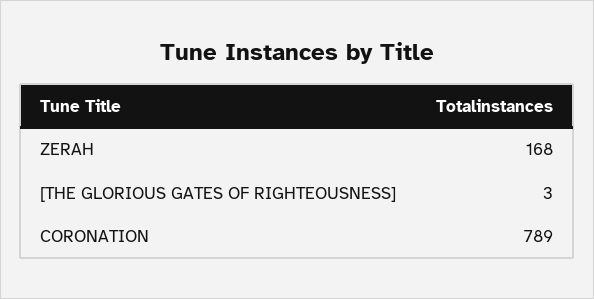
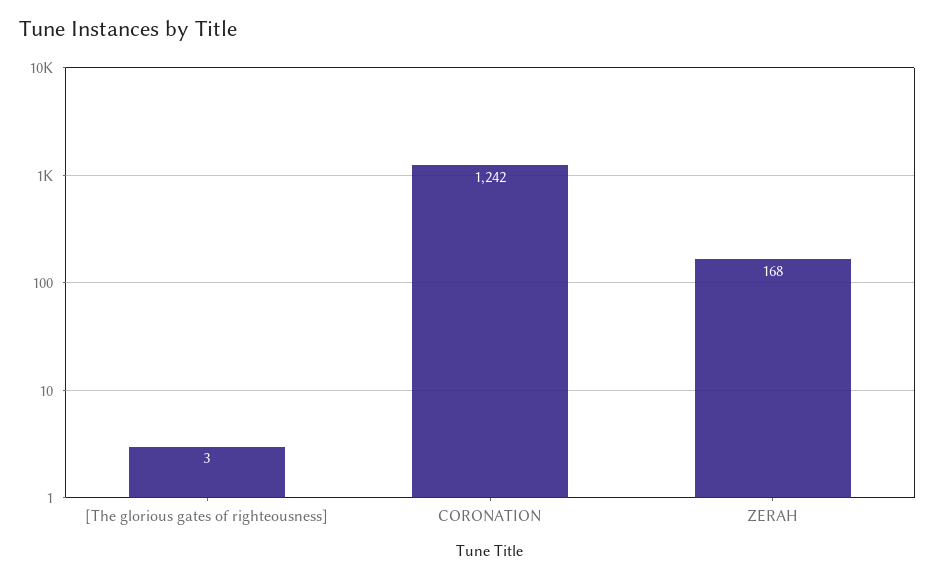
  {
    "ZERAH": 168,
    "[THE GLORIOUS GATES OF RIGHTEOUSNESS]": 3,
-   "CORONATION": 789
+   "CORONATION": 1242
  }

